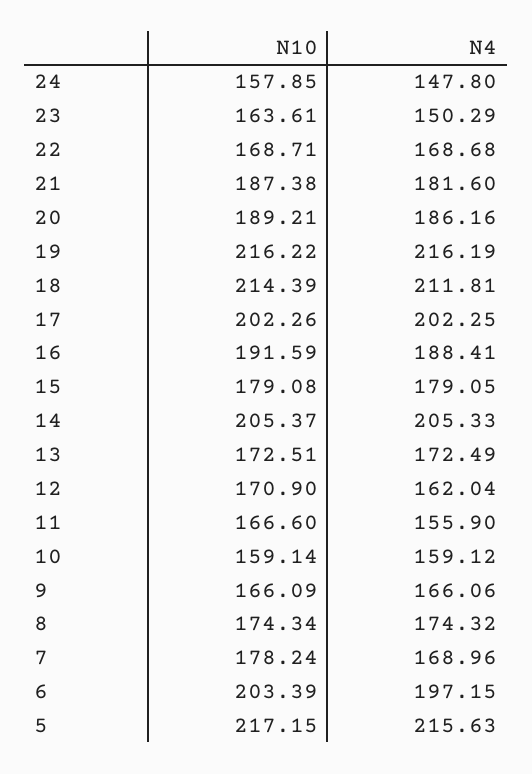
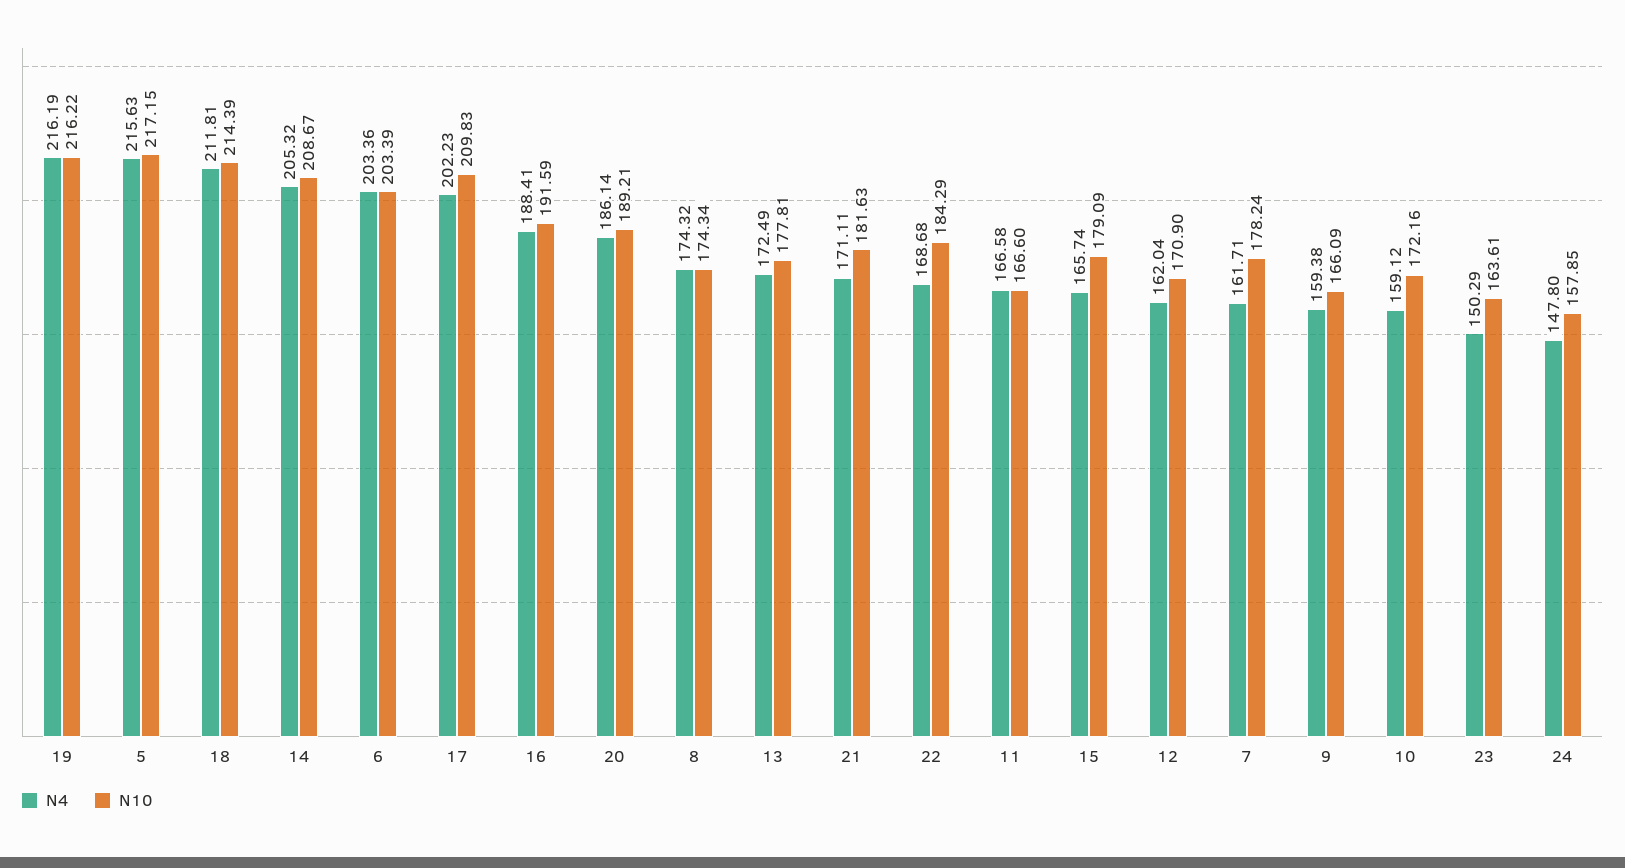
  {
    "N10": {
      "24": 157.85,
      "23": 163.61,
-     "22": 168.71,
+     "22": 184.29,
-     "21": 187.38,
+     "21": 181.63,
      "20": 189.21,
      "19": 216.22,
      "18": 214.39,
-     "17": 202.26,
+     "17": 209.83,
      "16": 191.59,
-     "15": 179.08,
+     "15": 179.09,
-     "14": 205.37,
+     "14": 208.67,
-     "13": 172.51,
+     "13": 177.81,
      "12": 170.9,
      "11": 166.6,
-     "10": 159.14,
+     "10": 172.16,
      "9": 166.09,
      "8": 174.34,
      "7": 178.24,
      "6": 203.39,
      "5": 217.15
    },
    "N4": {
      "24": 147.8,
      "23": 150.29,
      "22": 168.68,
-     "21": 181.6,
+     "21": 171.11,
-     "20": 186.16,
+     "20": 186.14,
      "19": 216.19,
      "18": 211.81,
-     "17": 202.25,
+     "17": 202.23,
      "16": 188.41,
-     "15": 179.05,
+     "15": 165.74,
-     "14": 205.33,
+     "14": 205.32,
      "13": 172.49,
      "12": 162.04,
-     "11": 155.9,
+     "11": 166.58,
      "10": 159.12,
-     "9": 166.06,
+     "9": 159.38,
      "8": 174.32,
-     "7": 168.96,
+     "7": 161.71,
-     "6": 197.15,
+     "6": 203.36,
      "5": 215.63
    }
  }

